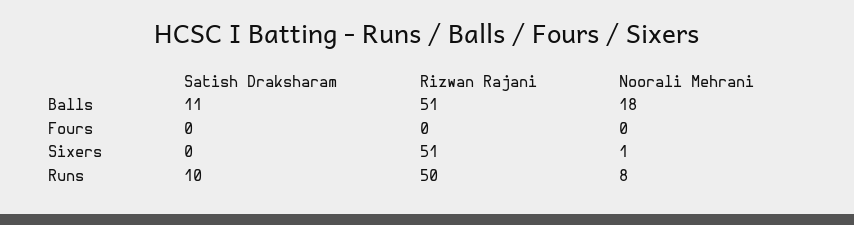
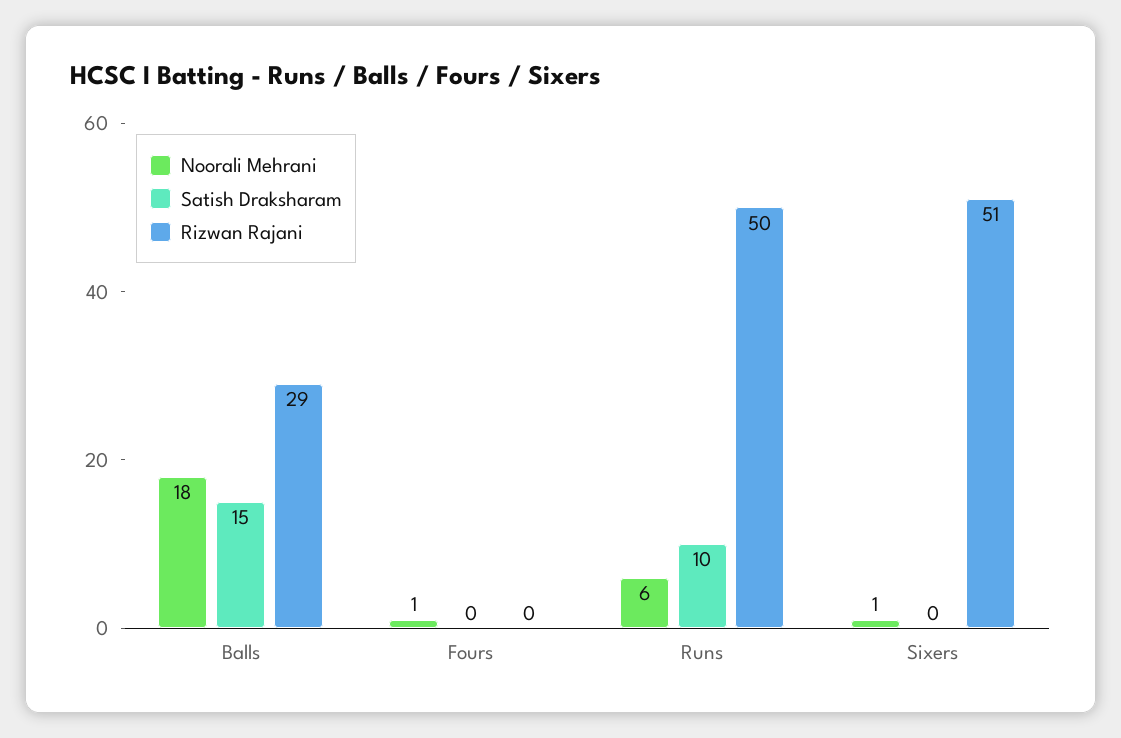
  {
    "Satish Draksharam": {
-     "Balls": 11,
+     "Balls": 15,
      "Fours": 0,
      "Sixers": 0,
      "Runs": 10
    },
    "Rizwan Rajani": {
-     "Balls": 51,
+     "Balls": 29,
      "Fours": 0,
      "Sixers": 51,
      "Runs": 50
    },
    "Noorali Mehrani": {
      "Balls": 18,
-     "Fours": 0,
+     "Fours": 1,
      "Sixers": 1,
-     "Runs": 8
+     "Runs": 6
    }
  }

